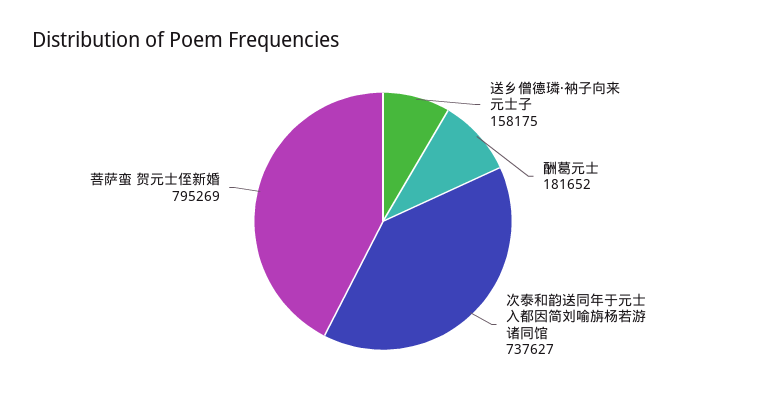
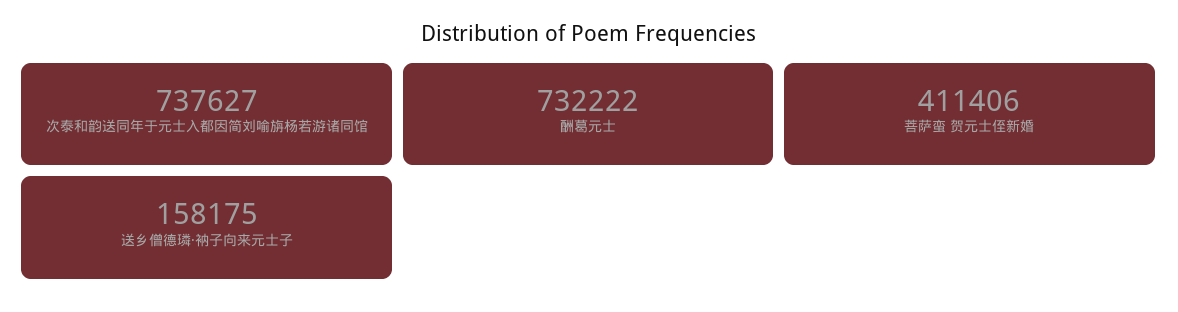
  {
    "送乡僧德璘·衲子向来元士子": 158175,
-   "酬葛元士": 181652,
+   "酬葛元士": 732222,
    "次泰和韵送同年于元士入都因简刘喻旃杨若游诸同馆": 737627,
-   "菩萨蛮 贺元士侄新婚": 795269
+   "菩萨蛮 贺元士侄新婚": 411406
  }

